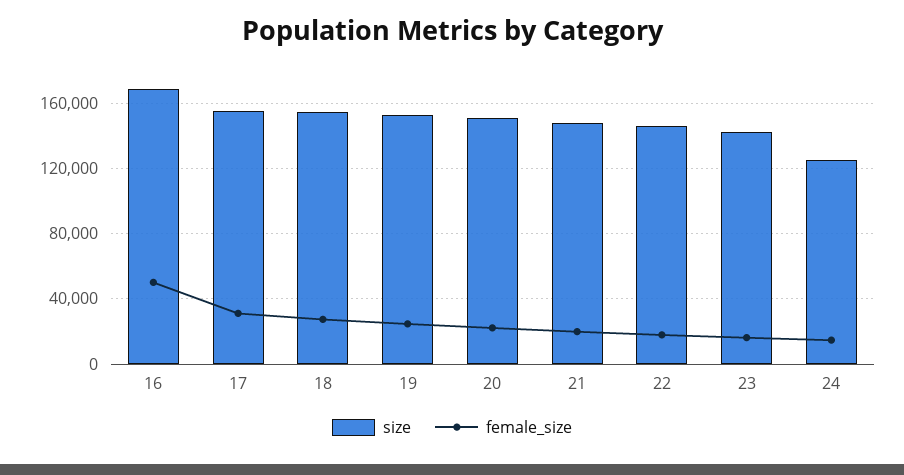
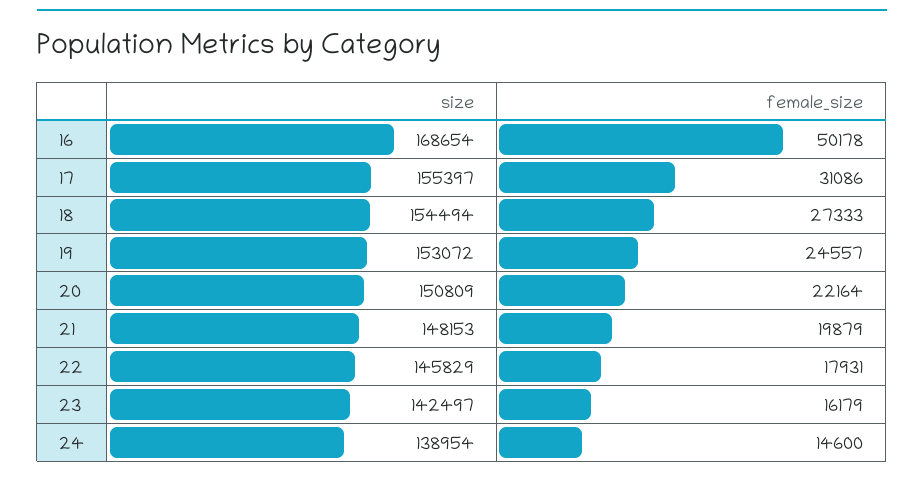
  {
    "size": {
      "16": 168654,
      "17": 155397,
      "18": 154494,
      "19": 153072,
      "20": 150809,
      "21": 148153,
      "22": 145829,
      "23": 142497,
-     "24": 125000
+     "24": 138954
    },
    "female_size": {
      "16": 50178,
      "17": 31086,
      "18": 27333,
      "19": 24557,
      "20": 22164,
      "21": 19879,
      "22": 17931,
      "23": 16179,
      "24": 14600
    }
  }

